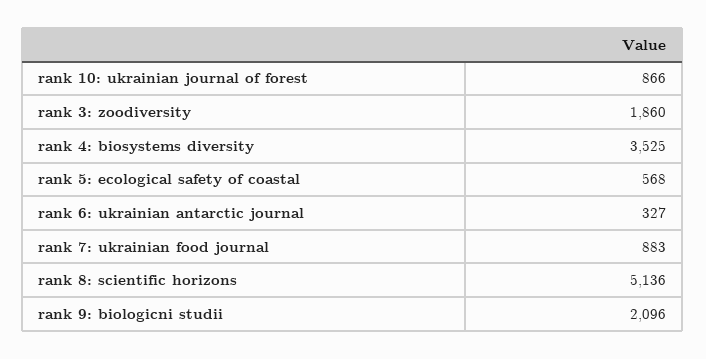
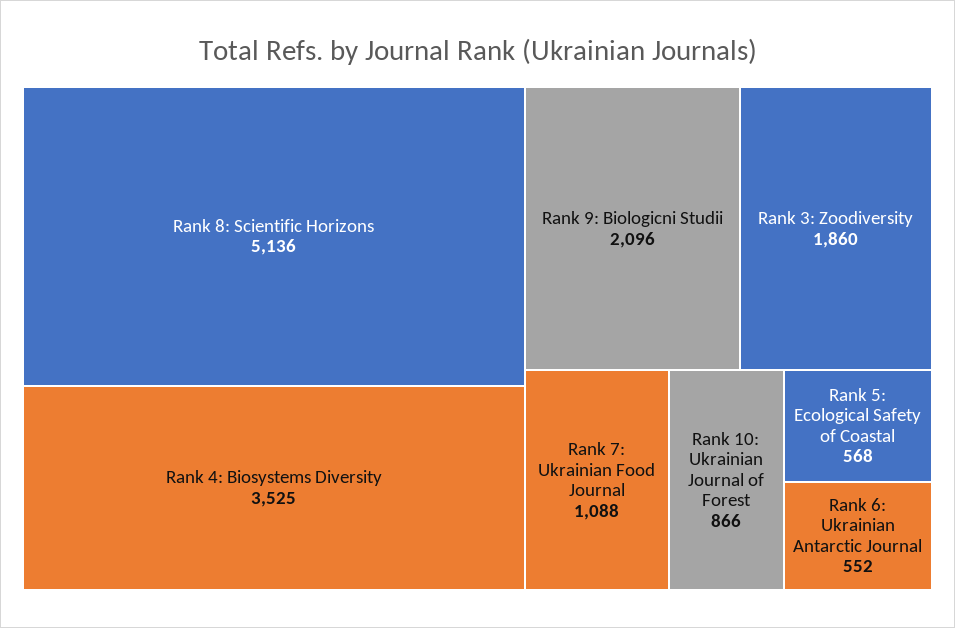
  {
    "rank 10: ukrainian journal of forest": 866,
    "rank 3: zoodiversity": 1860,
    "rank 4: biosystems diversity": 3525,
    "rank 5: ecological safety of coastal": 568,
-   "rank 6: ukrainian antarctic journal": 327,
+   "rank 6: ukrainian antarctic journal": 552,
-   "rank 7: ukrainian food journal": 883,
+   "rank 7: ukrainian food journal": 1088,
    "rank 8: scientific horizons": 5136,
    "rank 9: biologicni studii": 2096
  }

